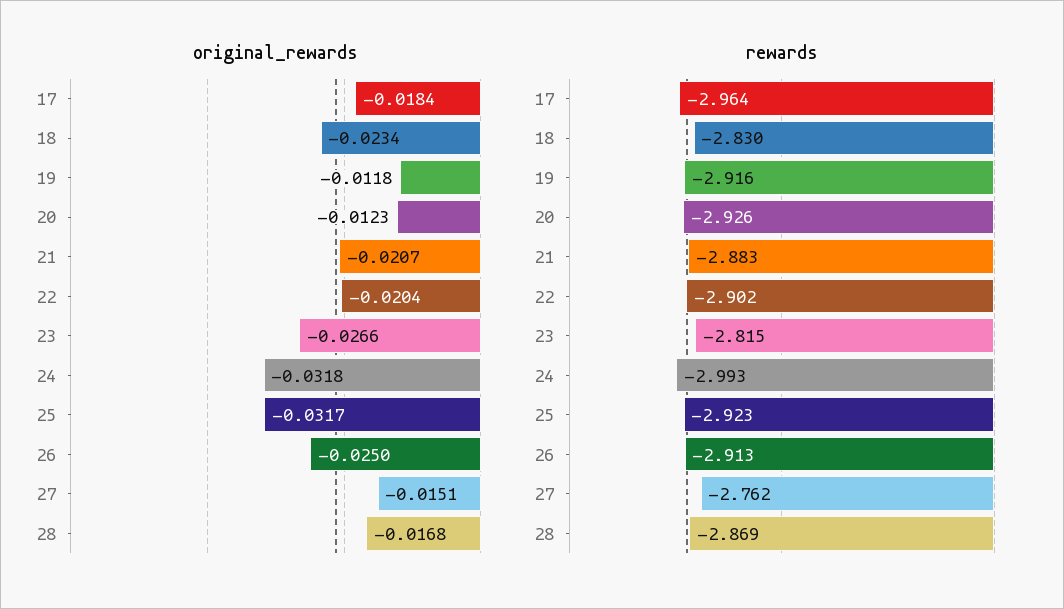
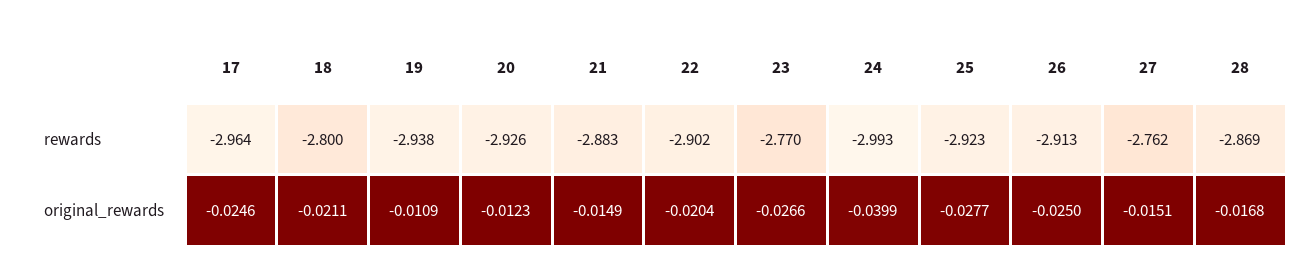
  {
    "original_rewards": {
-     "17": -0.0184,
+     "17": -0.0246,
-     "18": -0.0234,
+     "18": -0.0211,
-     "19": -0.0118,
+     "19": -0.0109,
      "20": -0.0123,
-     "21": -0.0207,
+     "21": -0.0149,
      "22": -0.0204,
      "23": -0.0266,
-     "24": -0.0318,
+     "24": -0.0399,
-     "25": -0.0317,
+     "25": -0.0277,
      "26": -0.025,
      "27": -0.0151,
      "28": -0.0168
    },
    "rewards": {
      "17": -2.964,
-     "18": -2.83,
+     "18": -2.8,
-     "19": -2.916,
+     "19": -2.938,
      "20": -2.926,
      "21": -2.883,
      "22": -2.902,
-     "23": -2.815,
+     "23": -2.77,
      "24": -2.993,
      "25": -2.923,
      "26": -2.913,
      "27": -2.762,
      "28": -2.869
    }
  }

